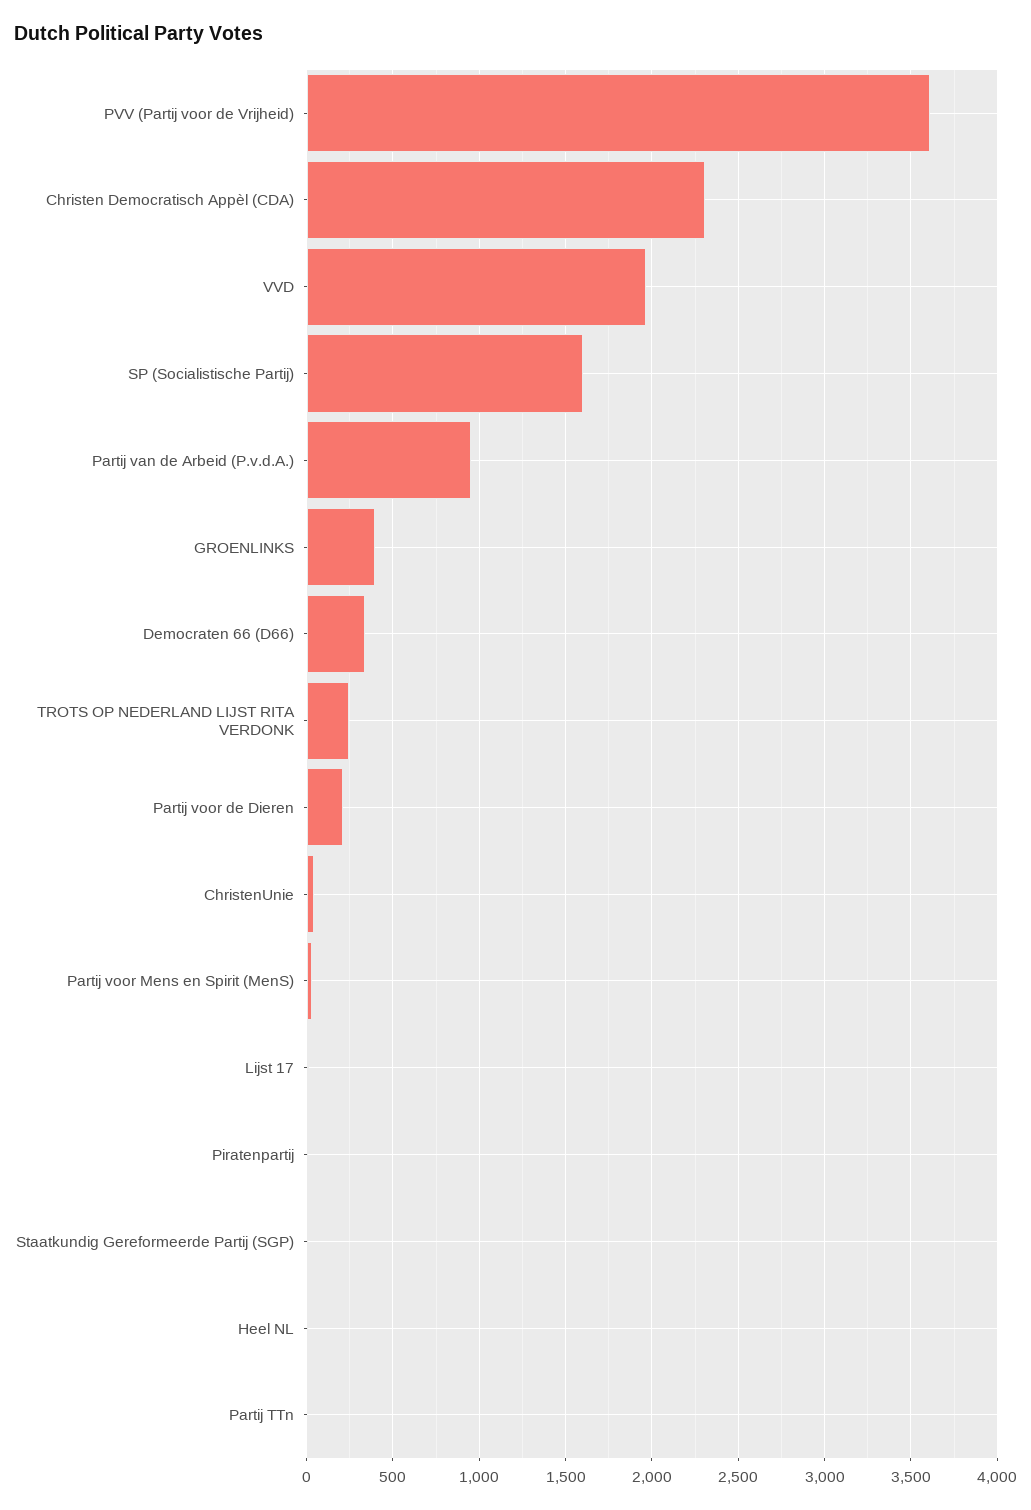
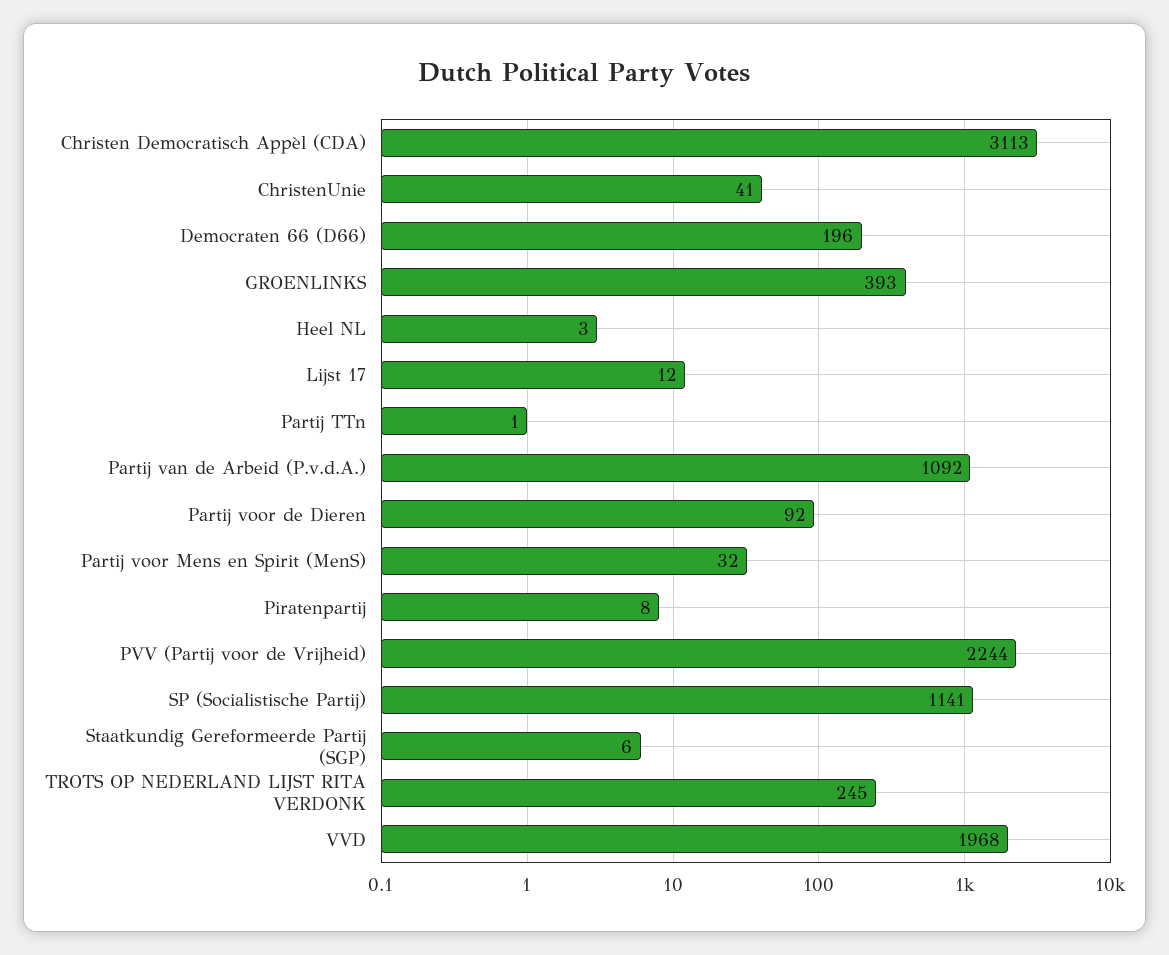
  {
-   "PVV (Partij voor de Vrijheid)": 3600,
+   "PVV (Partij voor de Vrijheid)": 2244,
-   "Christen Democratisch Appèl (CDA)": 2300,
+   "Christen Democratisch Appèl (CDA)": 3113,
    "VVD": 1968,
-   "SP (Socialistische Partij)": 1600,
+   "SP (Socialistische Partij)": 1141,
-   "Partij van de Arbeid (P.v.d.A.)": 950,
+   "Partij van de Arbeid (P.v.d.A.)": 1092,
    "GROENLINKS": 393,
-   "Democraten 66 (D66)": 350,
+   "Democraten 66 (D66)": 196,
    "TROTS OP NEDERLAND LIJST RITA VERDONK": 245,
-   "Partij voor de Dieren": 200,
+   "Partij voor de Dieren": 92,
    "ChristenUnie": 41,
    "Partij voor Mens en Spirit (MenS)": 32,
    "Lijst 17": 12,
    "Piratenpartij": 8,
    "Staatkundig Gereformeerde Partij (SGP)": 6,
    "Heel NL": 3,
    "Partij TTn": 1
  }

